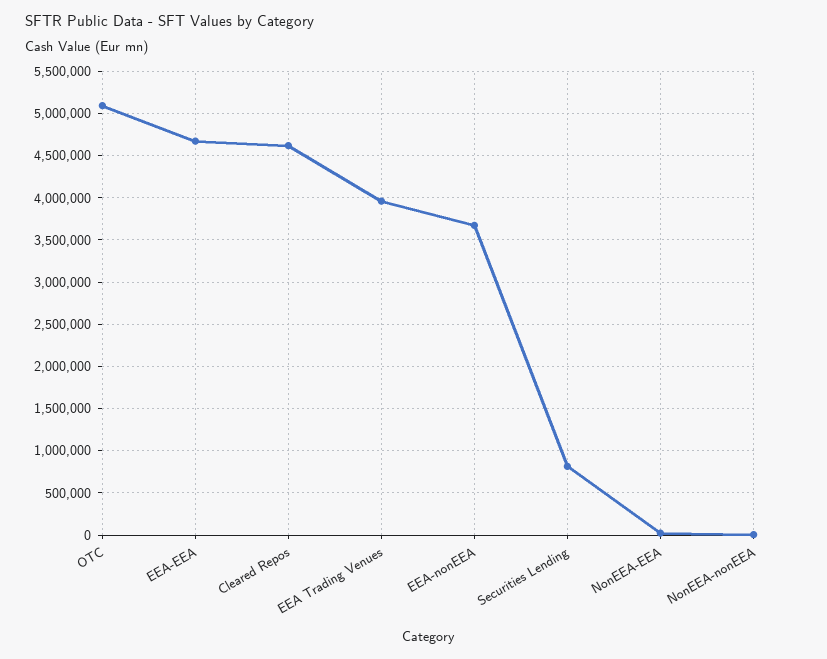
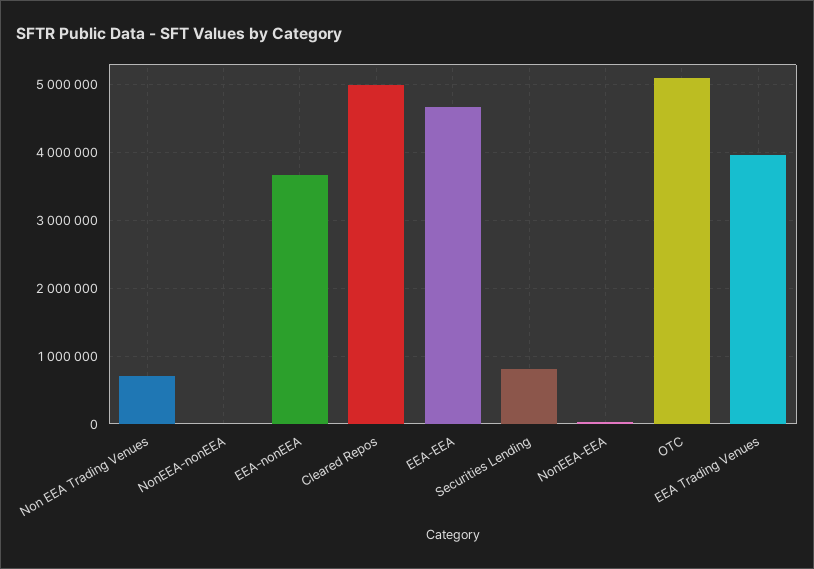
  {
    "OTC": 5100000,
    "EEA-EEA": 4700000,
-   "Cleared Repos": 4600000,
+   "Cleared Repos": 5000000,
    "EEA Trading Venues": 4000000,
    "EEA-nonEEA": 3700000,
    "Securities Lending": 800000,
    "NonEEA-EEA": 0,
-   "NonEEA-nonEEA": 0
+   "NonEEA-nonEEA": 0,
+   "Non EEA Trading Venues": 700000
  }

